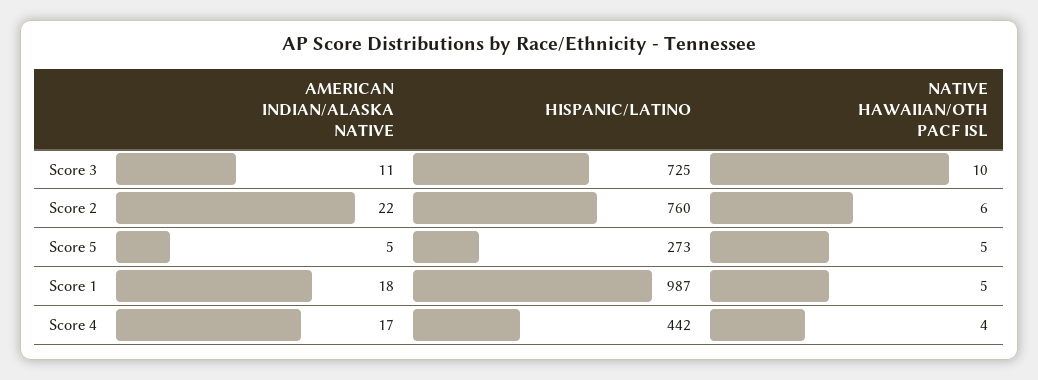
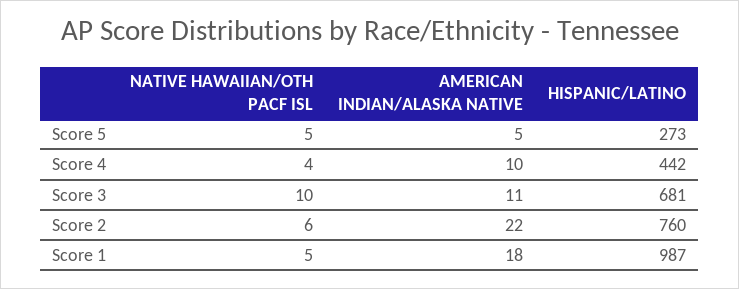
  {
    "AMERICAN INDIAN/ALASKA NATIVE": {
      "Score 3": 11,
      "Score 2": 22,
      "Score 5": 5,
      "Score 1": 18,
-     "Score 4": 17
+     "Score 4": 10
    },
    "HISPANIC/LATINO": {
-     "Score 3": 725,
+     "Score 3": 681,
      "Score 2": 760,
      "Score 5": 273,
      "Score 1": 987,
      "Score 4": 442
    },
    "NATIVE HAWAIIAN/OTH PACF ISL": {
      "Score 3": 10,
      "Score 2": 6,
      "Score 5": 5,
      "Score 1": 5,
      "Score 4": 4
    }
  }

